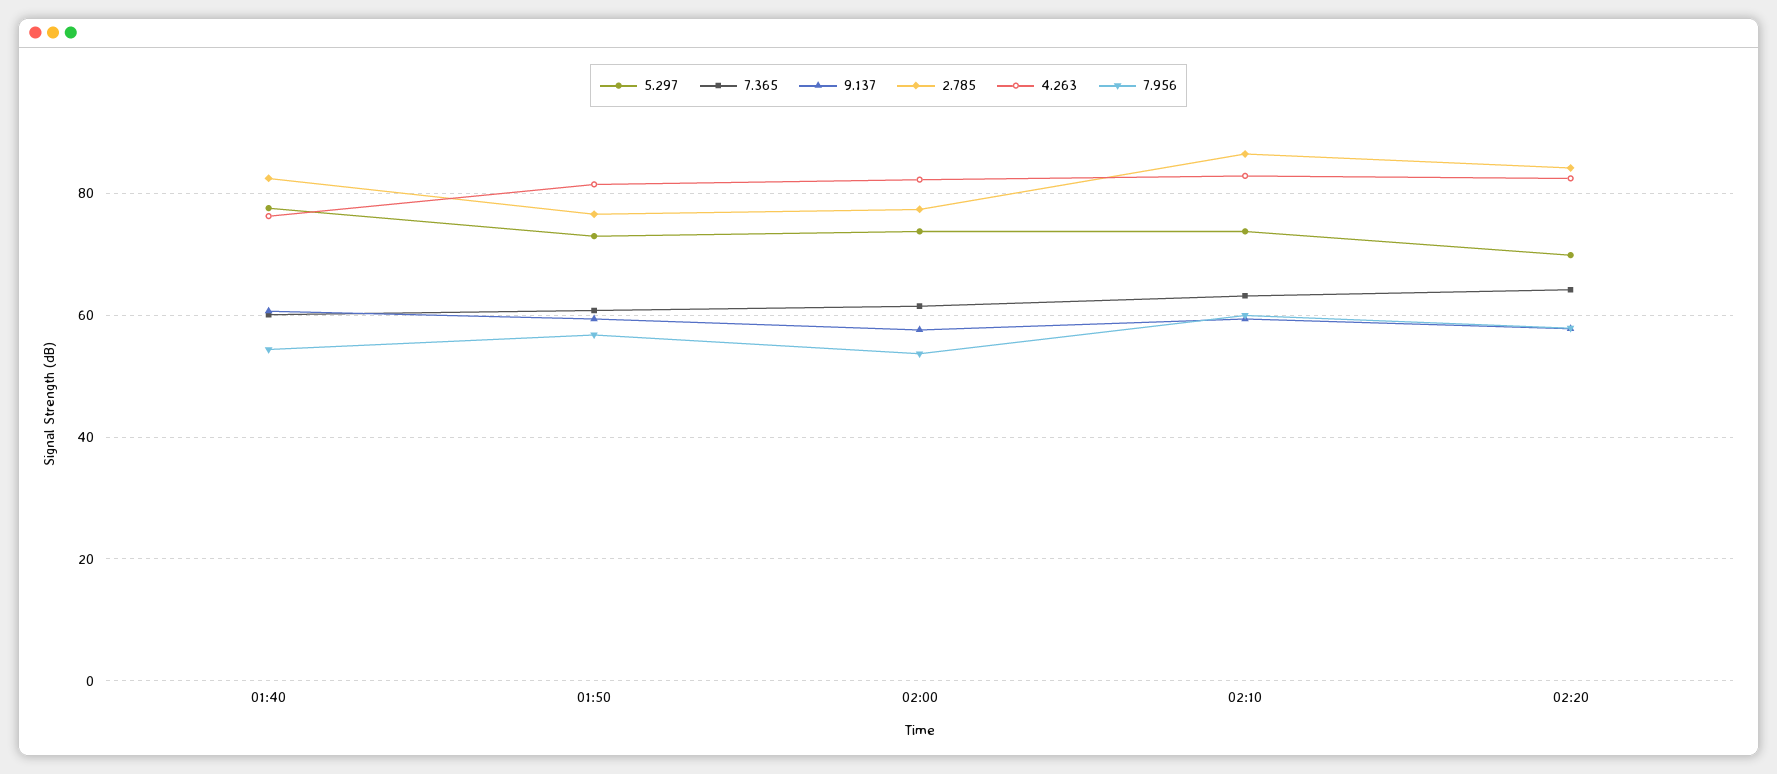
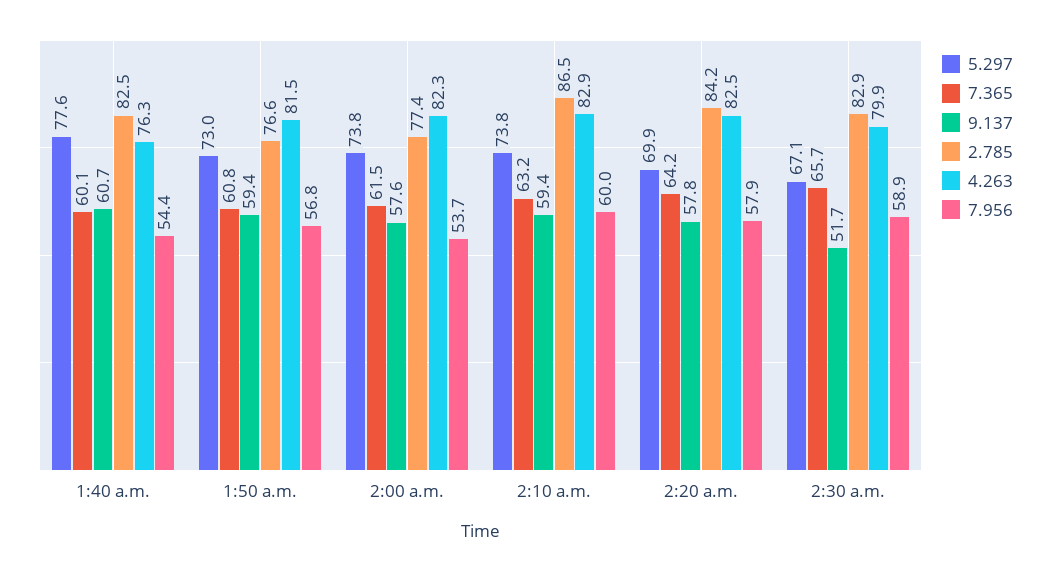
  {
    "5.297": {
      "01:40": 77.6,
      "01:50": 73,
      "02:00": 73.8,
      "02:10": 73.8,
-     "02:20": 69.9
+     "02:20": 69.9,
+     "2:30 a.m.": 67.1
    },
    "7.365": {
      "01:40": 60.1,
      "01:50": 60.8,
      "02:00": 61.5,
      "02:10": 63.2,
-     "02:20": 64.2
+     "02:20": 64.2,
+     "2:30 a.m.": 65.7
    },
    "9.137": {
      "01:40": 60.7,
      "01:50": 59.4,
      "02:00": 57.6,
      "02:10": 59.4,
-     "02:20": 57.8
+     "02:20": 57.8,
+     "2:30 a.m.": 51.7
    },
    "2.785": {
      "01:40": 82.5,
      "01:50": 76.6,
      "02:00": 77.4,
      "02:10": 86.5,
-     "02:20": 84.2
+     "02:20": 84.2,
+     "2:30 a.m.": 82.9
    },
    "4.263": {
      "01:40": 76.3,
      "01:50": 81.5,
      "02:00": 82.3,
      "02:10": 82.9,
-     "02:20": 82.5
+     "02:20": 82.5,
+     "2:30 a.m.": 79.9
    },
    "7.956": {
      "01:40": 54.4,
      "01:50": 56.8,
      "02:00": 53.7,
      "02:10": 60,
-     "02:20": 57.9
+     "02:20": 57.9,
+     "2:30 a.m.": 58.9
    }
  }

